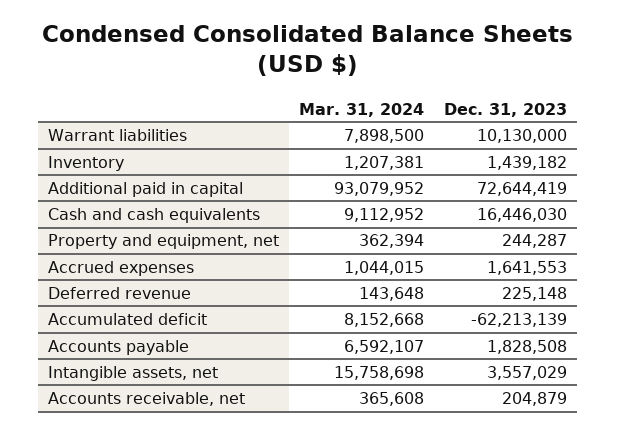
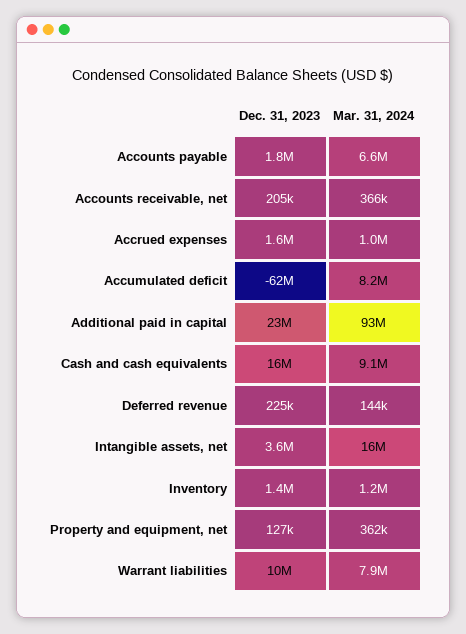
  {
    "Mar. 31, 2024": {
      "Warrant liabilities": 7898500,
      "Inventory": 1207381,
      "Additional paid in capital": 93079952,
      "Cash and cash equivalents": 9112952,
      "Property and equipment, net": 362394,
      "Accrued expenses": 1044015,
      "Deferred revenue": 143648,
      "Accumulated deficit": 8152668,
      "Accounts payable": 6592107,
      "Intangible assets, net": 15758698,
      "Accounts receivable, net": 365608
    },
    "Dec. 31, 2023": {
      "Warrant liabilities": 10130000,
      "Inventory": 1439182,
-     "Additional paid in capital": 72644419,
+     "Additional paid in capital": 23000000,
      "Cash and cash equivalents": 16446030,
-     "Property and equipment, net": 244287,
+     "Property and equipment, net": 127000,
      "Accrued expenses": 1641553,
      "Deferred revenue": 225148,
      "Accumulated deficit": -62213139,
      "Accounts payable": 1828508,
      "Intangible assets, net": 3557029,
      "Accounts receivable, net": 204879
    }
  }

